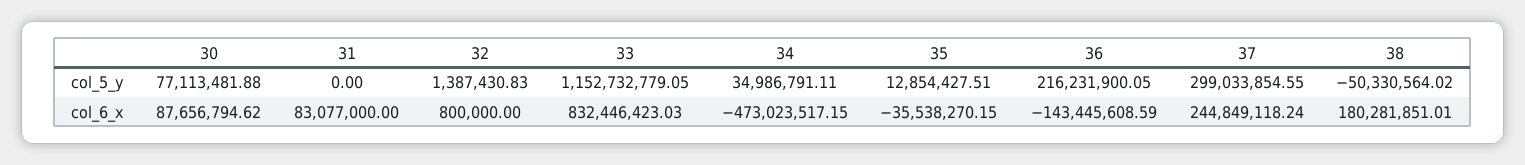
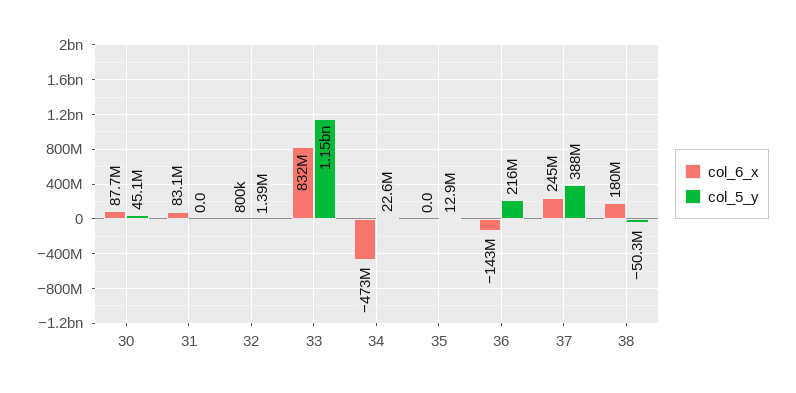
  {
    "col_5_y": {
-     "30": 77113481.88,
+     "30": 45100000,
      "31": 0,
      "32": 1387430.83,
      "33": 1152732779.05,
-     "34": 34986791.11,
+     "34": 22600000,
      "35": 12854427.51,
      "36": 216231900.05,
-     "37": 299033854.55,
+     "37": 388000000,
      "38": -50330564.02
    },
    "col_6_x": {
      "30": 87656794.62,
      "31": 83077000,
      "32": 800000,
      "33": 832446423.03,
      "34": -473023517.15,
-     "35": -35538270.15,
+     "35": 0,
      "36": -143445608.59,
      "37": 244849118.24,
      "38": 180281851.01
    }
  }

